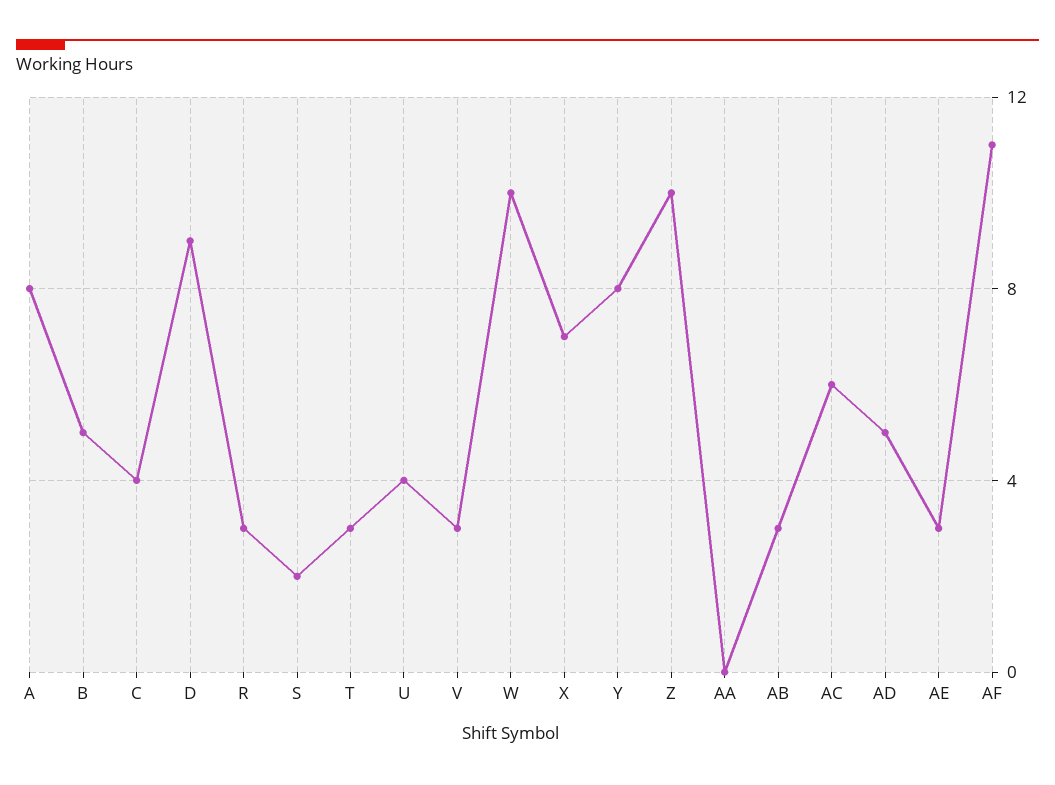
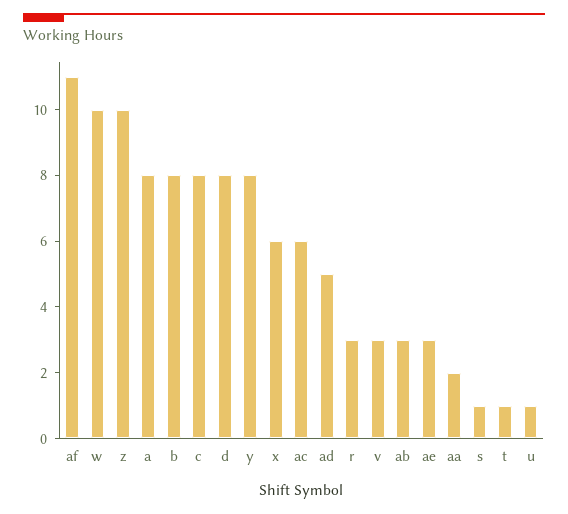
  {
    "A": 8,
-   "B": 5,
+   "B": 8,
-   "C": 4,
+   "C": 8,
-   "D": 9,
+   "D": 8,
    "R": 3,
-   "S": 2,
+   "S": 1,
-   "T": 3,
+   "T": 1,
-   "U": 4,
+   "U": 1,
    "V": 3,
    "W": 10,
-   "X": 7,
+   "X": 6,
    "Y": 8,
    "Z": 10,
-   "AA": 0,
+   "AA": 2,
    "AB": 3,
    "AC": 6,
    "AD": 5,
    "AE": 3,
    "AF": 11
  }

